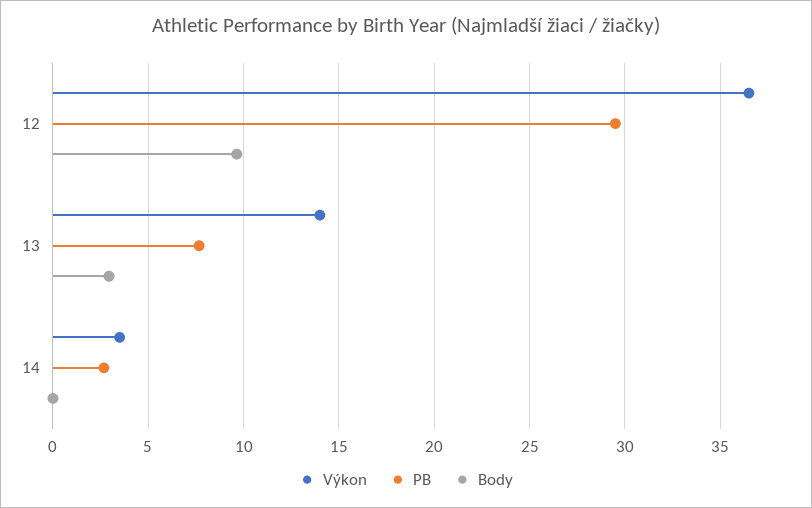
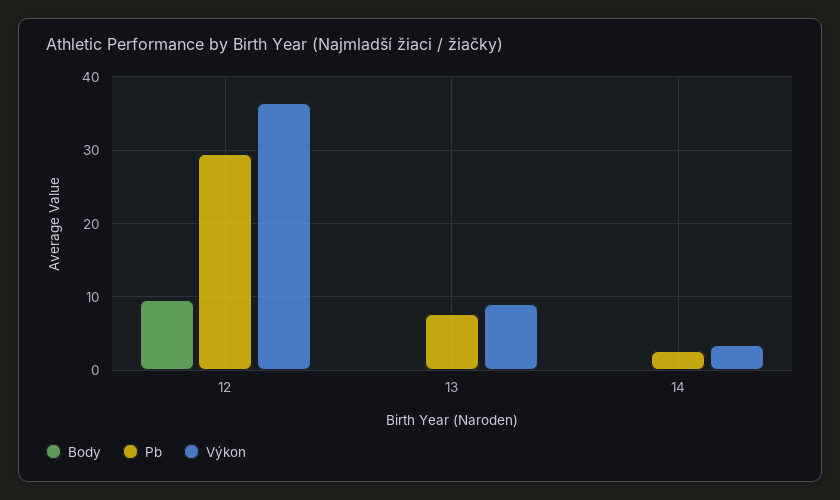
  {
    "Výkon": {
      "12": 36.5,
-     "13": 14,
+     "13": 9,
      "14": 3.5
    },
    "PB": {
      "12": 29.5,
      "13": 7.5,
      "14": 2.5
    },
    "Body": {
      "12": 9.5,
-     "13": 3,
+     "13": 0,
      "14": 0
    }
  }

